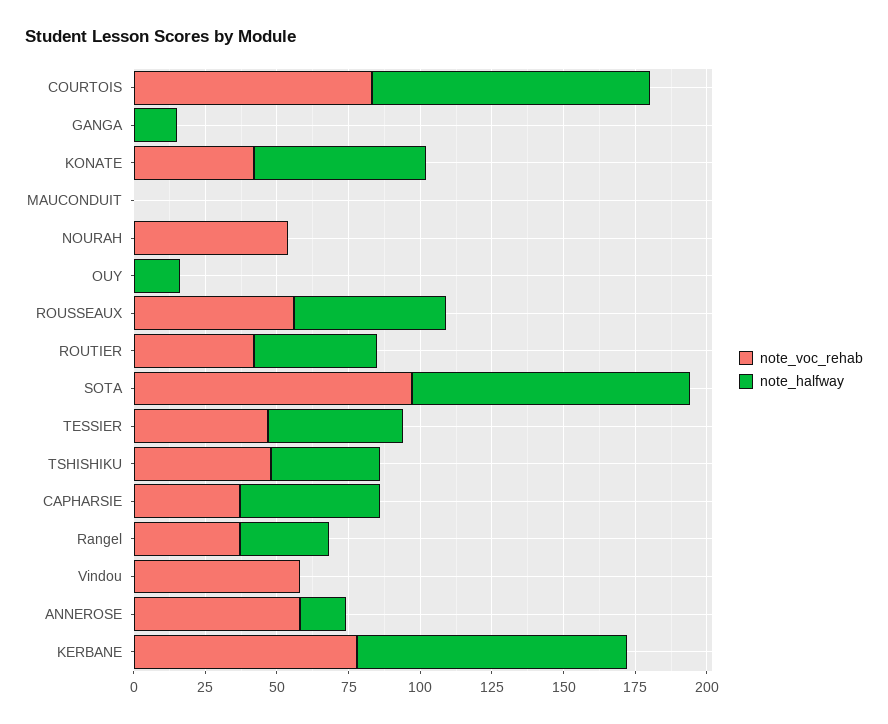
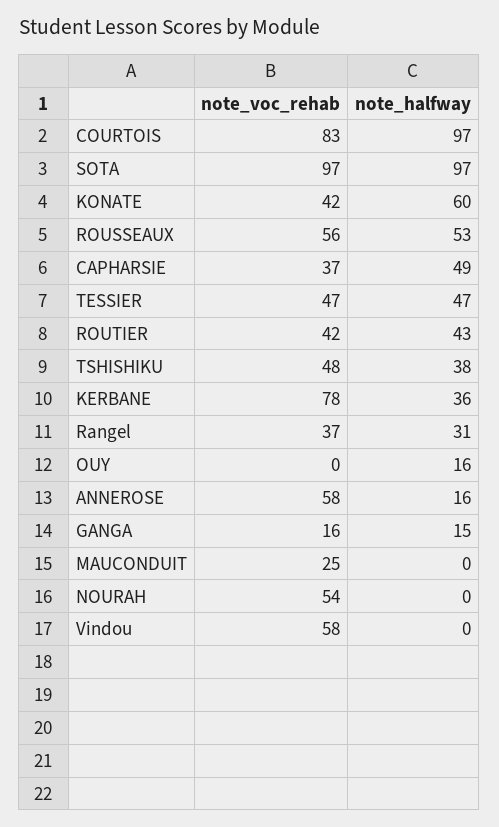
  {
    "note_voc_rehab": {
      "COURTOIS": 83,
-     "GANGA": 0,
+     "GANGA": 16,
      "KONATE": 42,
-     "MAUCONDUIT": 0,
+     "MAUCONDUIT": 25,
      "NOURAH": 54,
      "OUY": 0,
      "ROUSSEAUX": 56,
      "ROUTIER": 42,
      "SOTA": 97,
      "TESSIER": 47,
      "TSHISHIKU": 48,
      "CAPHARSIE": 37,
      "Rangel": 37,
      "Vindou": 58,
      "ANNEROSE": 58,
      "KERBANE": 78
    },
    "note_halfway": {
      "COURTOIS": 97,
      "GANGA": 15,
      "KONATE": 60,
      "MAUCONDUIT": 0,
      "NOURAH": 0,
      "OUY": 16,
      "ROUSSEAUX": 53,
      "ROUTIER": 43,
      "SOTA": 97,
      "TESSIER": 47,
      "TSHISHIKU": 38,
      "CAPHARSIE": 49,
      "Rangel": 31,
      "Vindou": 0,
      "ANNEROSE": 16,
-     "KERBANE": 95
+     "KERBANE": 36
    }
  }

